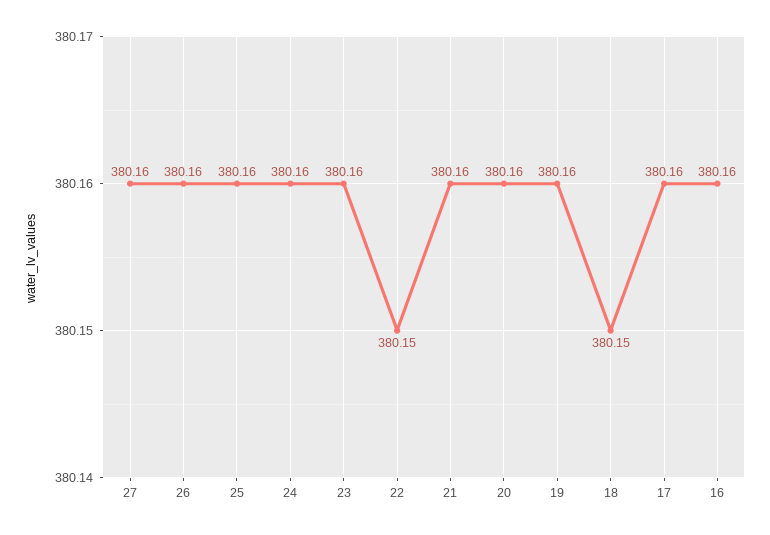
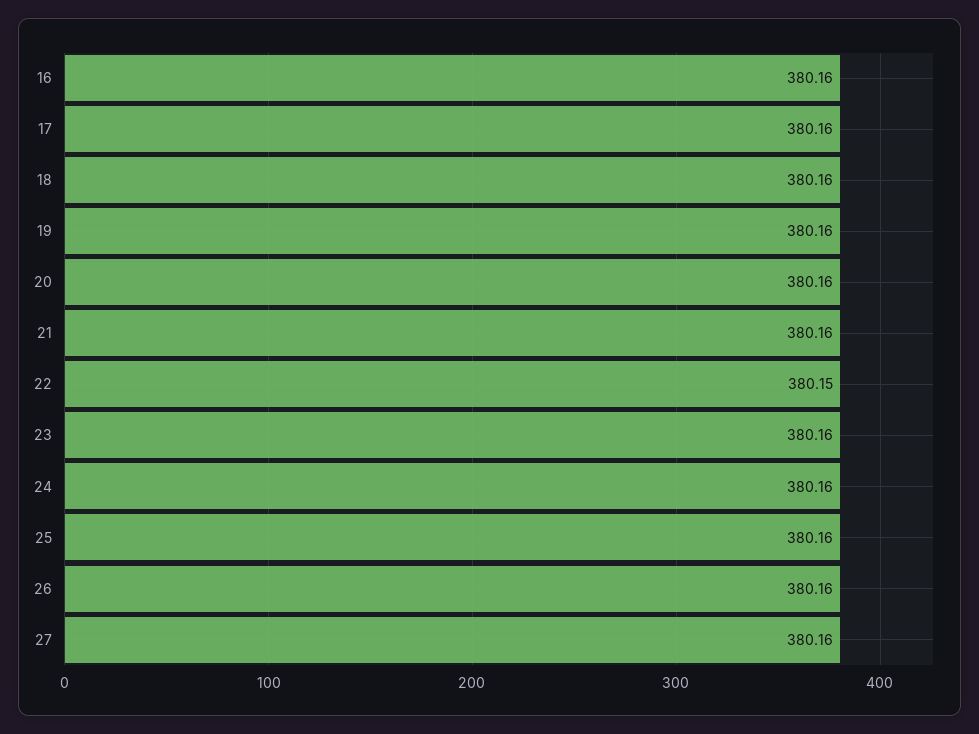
  {
    "27": 380.16,
    "26": 380.16,
    "25": 380.16,
    "24": 380.16,
    "23": 380.16,
    "22": 380.15,
    "21": 380.16,
    "20": 380.16,
    "19": 380.16,
-   "18": 380.15,
+   "18": 380.16,
    "17": 380.16,
    "16": 380.16
  }

